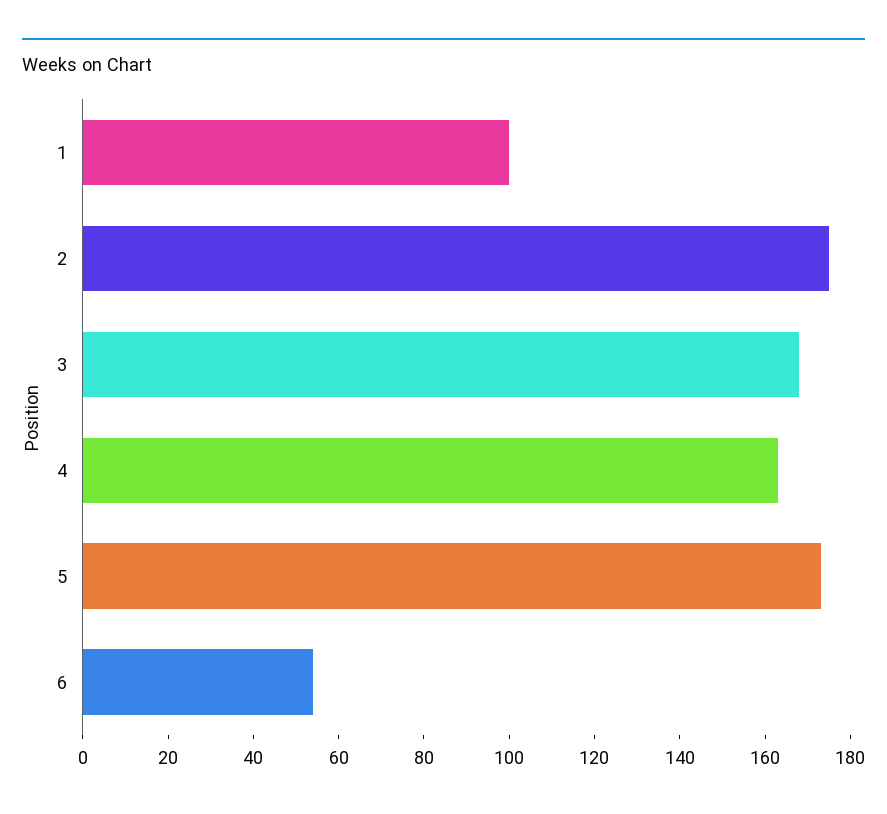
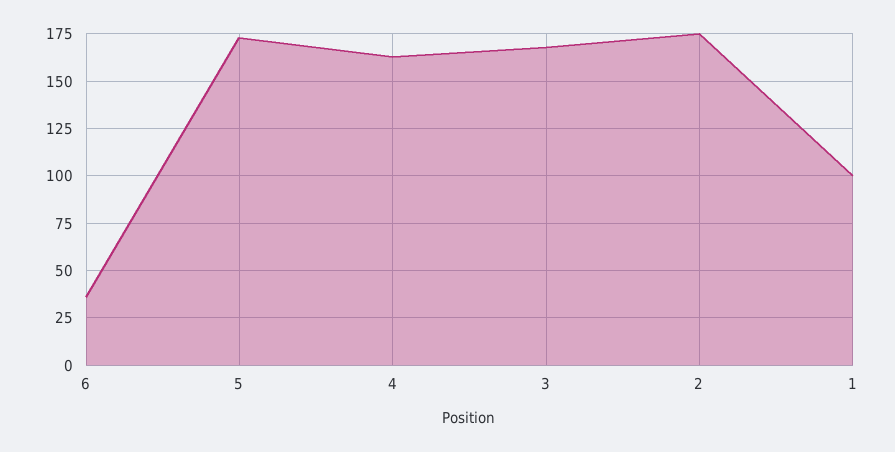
  {
    "1": 100,
    "2": 175,
    "3": 170,
    "4": 165,
    "5": 175,
-   "6": 55
+   "6": 35
  }

